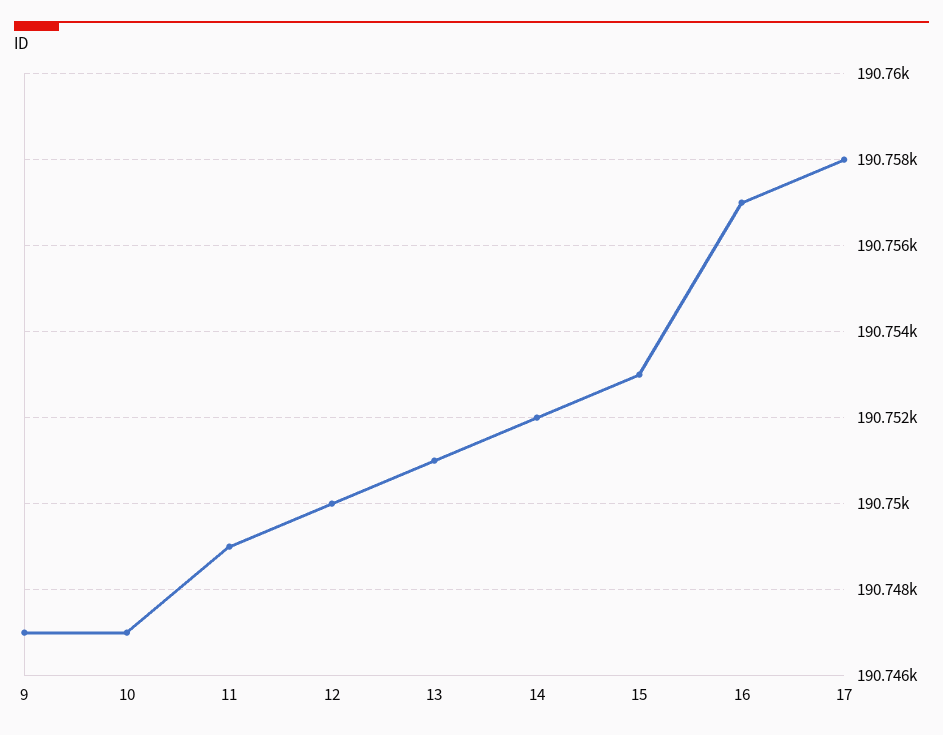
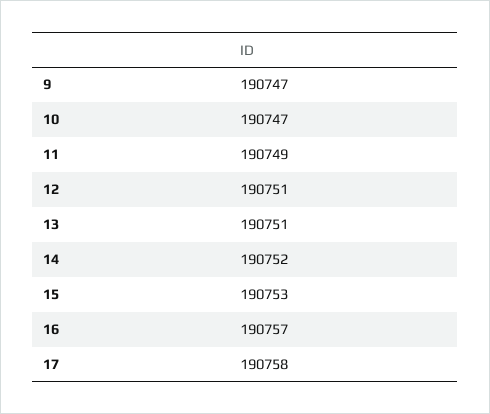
  {
    "9": 190747,
    "10": 190747,
    "11": 190749,
-   "12": 190750,
+   "12": 190751,
    "13": 190751,
    "14": 190752,
    "15": 190753,
    "16": 190757,
    "17": 190758
  }

